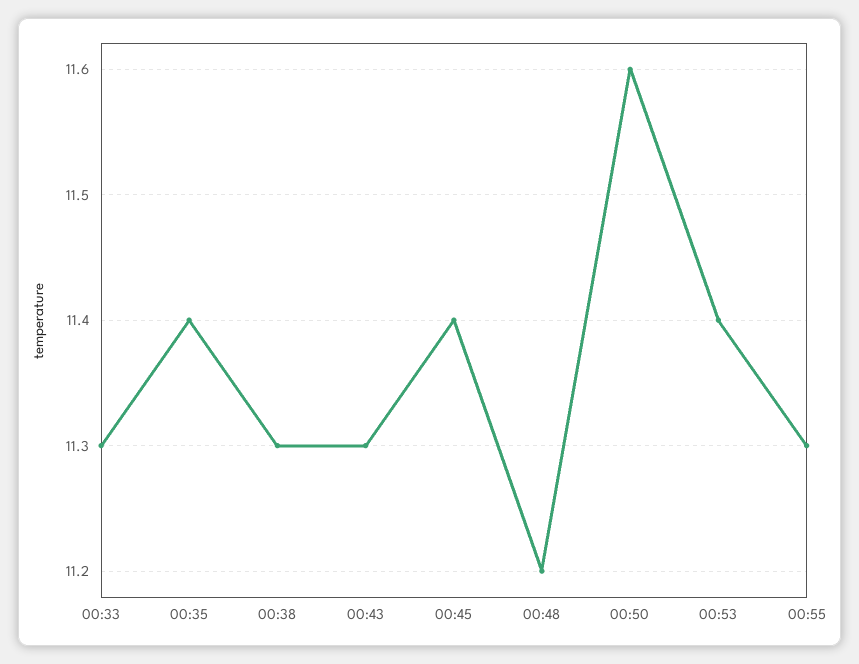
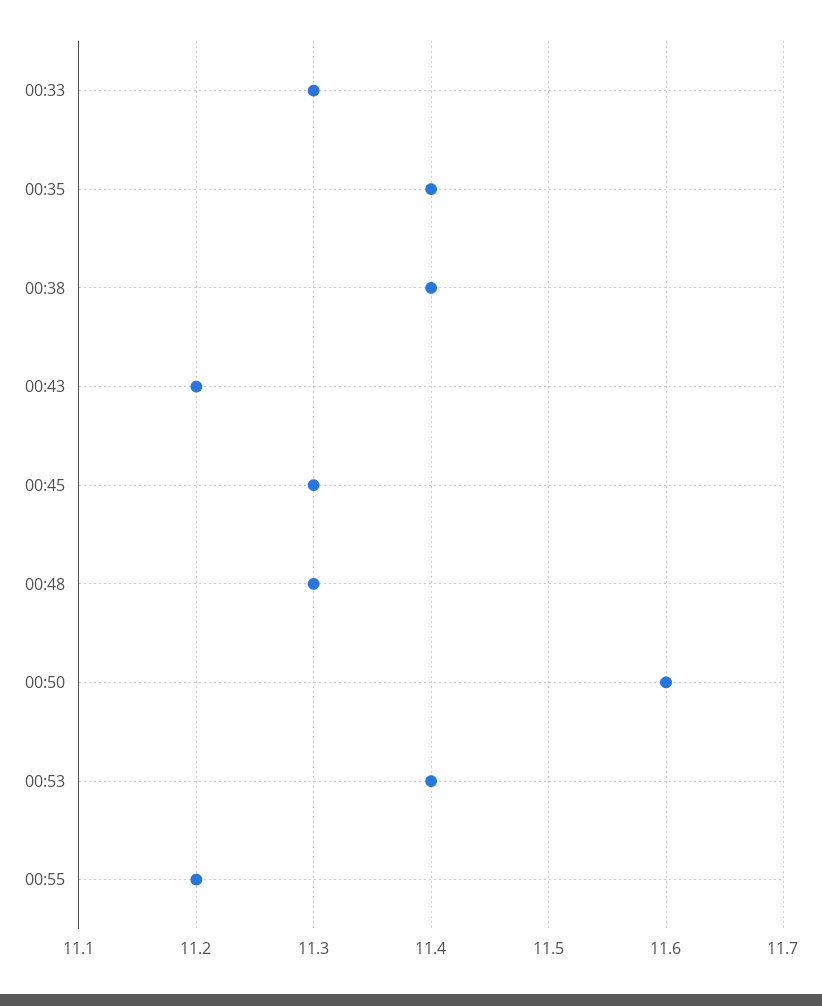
  {
    "00:33": 11.3,
    "00:35": 11.4,
-   "00:38": 11.3,
+   "00:38": 11.4,
-   "00:43": 11.3,
+   "00:43": 11.2,
-   "00:45": 11.4,
+   "00:45": 11.3,
-   "00:48": 11.2,
+   "00:48": 11.3,
    "00:50": 11.6,
    "00:53": 11.4,
-   "00:55": 11.3
+   "00:55": 11.2
  }

